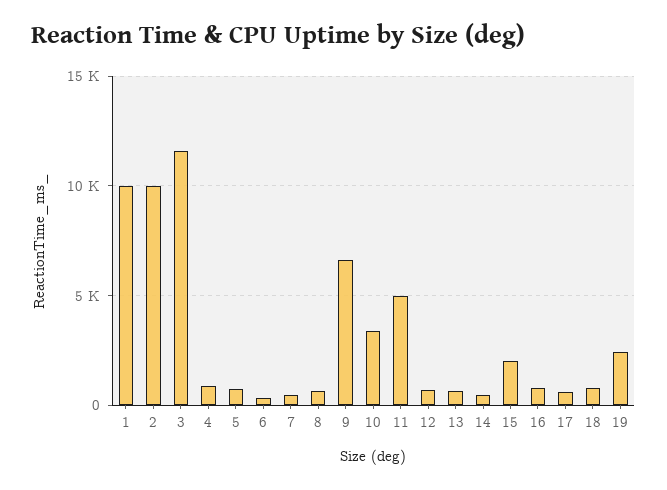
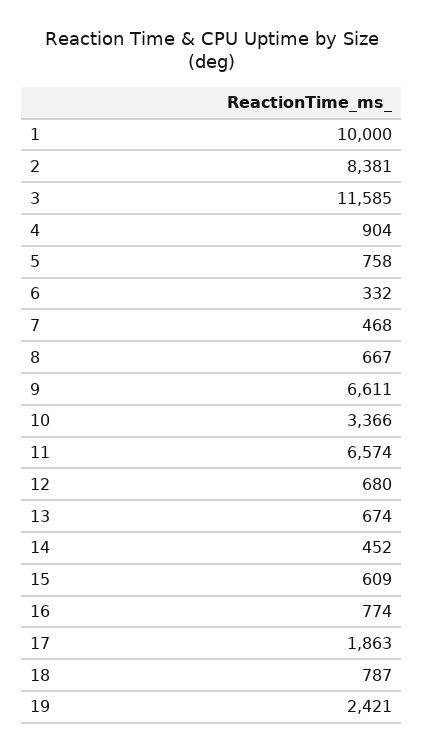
  {
    "1": 10000,
-   "2": 10000,
+   "2": 8381,
    "3": 11585,
    "4": 904,
    "5": 758,
    "6": 332,
    "7": 468,
    "8": 667,
    "9": 6611,
    "10": 3366,
-   "11": 5000,
+   "11": 6574,
    "12": 680,
    "13": 674,
    "14": 452,
-   "15": 2000,
+   "15": 609,
    "16": 774,
-   "17": 500,
+   "17": 1863,
    "18": 787,
    "19": 2421
  }

